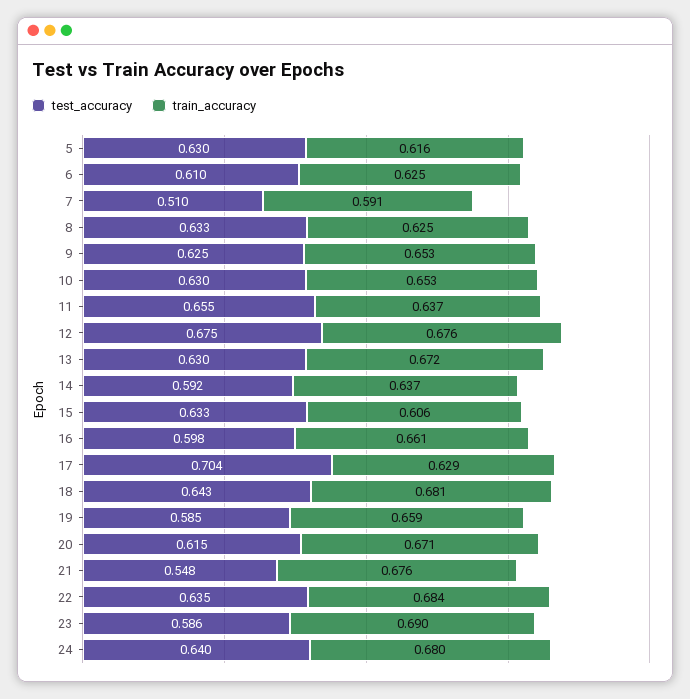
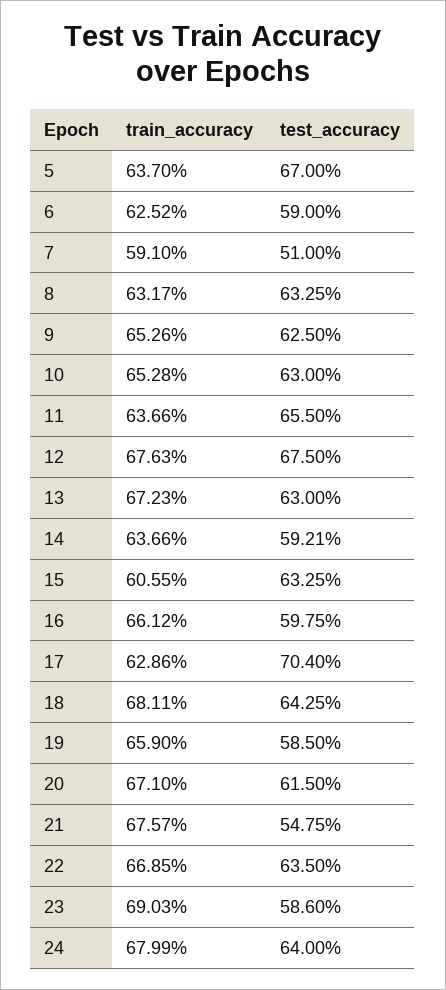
  {
    "test_accuracy": {
-     "5": 0.63,
+     "5": 0.67,
-     "6": 0.61,
+     "6": 0.59,
      "7": 0.51,
      "8": 0.6325,
      "9": 0.625,
      "10": 0.63,
      "11": 0.655,
      "12": 0.675,
      "13": 0.63,
      "14": 0.5921,
      "15": 0.6325,
      "16": 0.5975,
      "17": 0.704,
      "18": 0.6425,
      "19": 0.585,
      "20": 0.615,
      "21": 0.5475,
      "22": 0.635,
      "23": 0.586,
      "24": 0.64
    },
    "train_accuracy": {
-     "5": 0.616,
+     "5": 0.637,
      "6": 0.6252,
      "7": 0.591,
-     "8": 0.625,
+     "8": 0.6317,
      "9": 0.6526,
      "10": 0.6528,
      "11": 0.6366,
      "12": 0.6763,
      "13": 0.6723,
      "14": 0.6366,
      "15": 0.6055,
      "16": 0.6612,
      "17": 0.6286,
      "18": 0.6811,
      "19": 0.659,
      "20": 0.671,
      "21": 0.6757,
-     "22": 0.684,
+     "22": 0.6685,
      "23": 0.6903,
      "24": 0.6799
    }
  }

